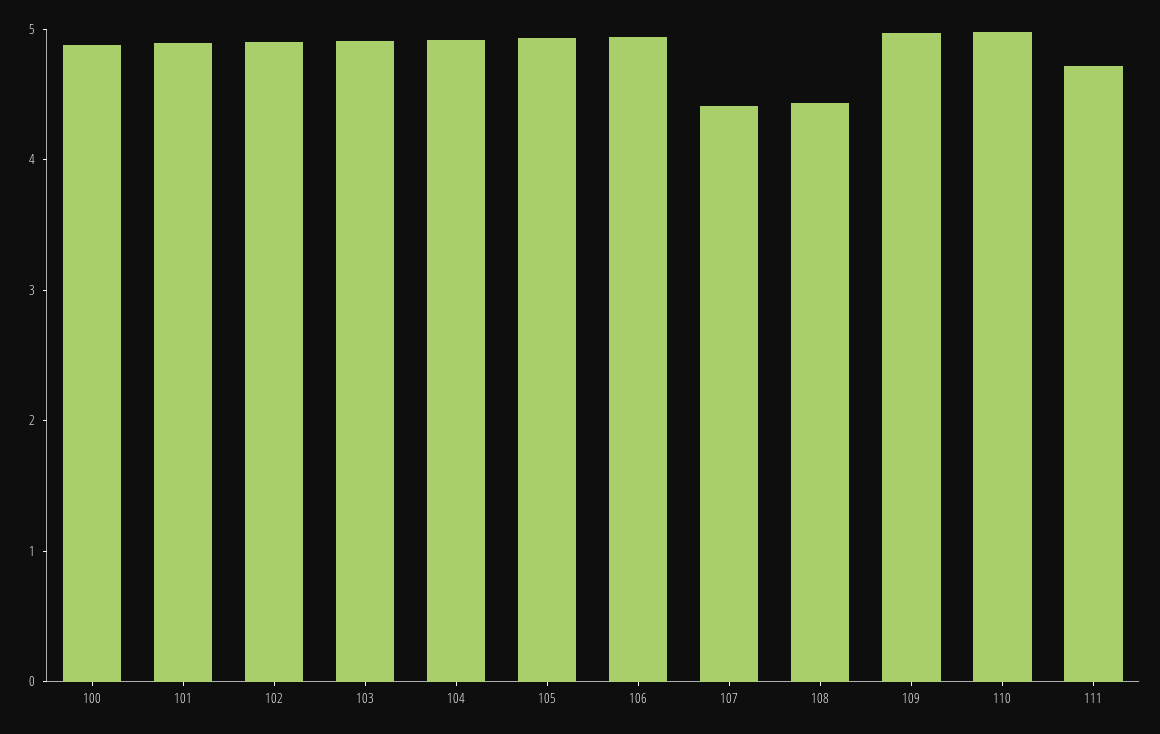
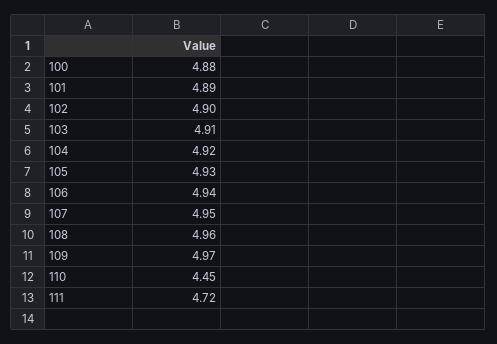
  {
    "100": 4.88,
    "101": 4.89,
    "102": 4.9,
    "103": 4.91,
    "104": 4.92,
    "105": 4.93,
    "106": 4.94,
-   "107": 4.4,
+   "107": 4.95,
-   "108": 4.4,
+   "108": 4.96,
    "109": 4.97,
-   "110": 5,
+   "110": 4.45,
    "111": 4.72
  }

